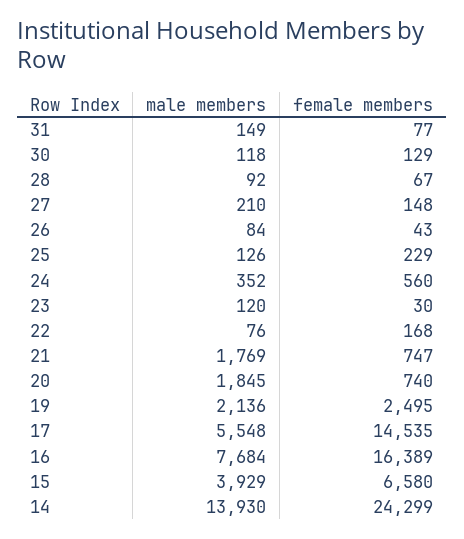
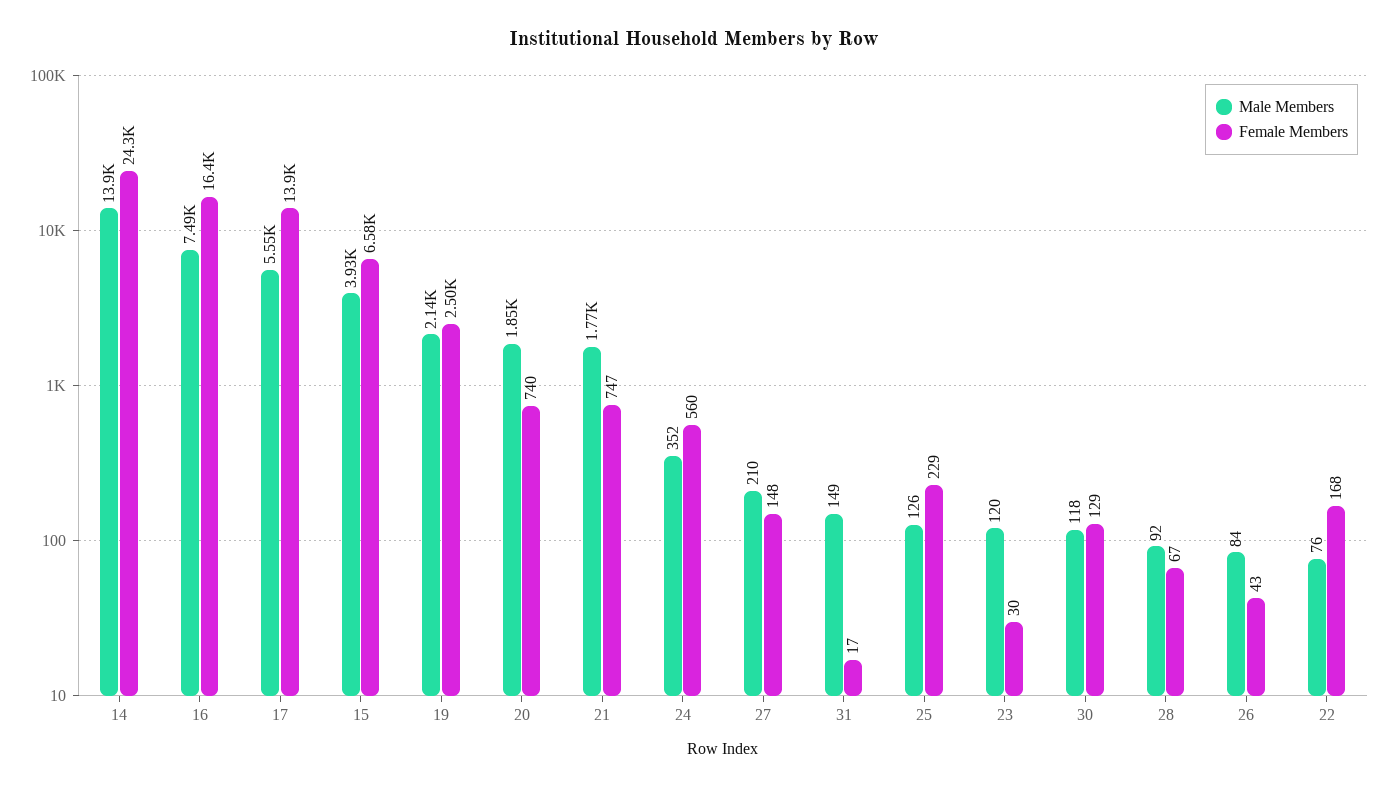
  {
    "male members": {
      "31": 149,
      "30": 118,
      "28": 92,
      "27": 210,
      "26": 84,
      "25": 126,
      "24": 352,
      "23": 120,
      "22": 76,
      "21": 1769,
      "20": 1845,
      "19": 2136,
      "17": 5548,
-     "16": 7684,
+     "16": 7490,
      "15": 3929,
      "14": 13930
    },
    "female members": {
-     "31": 77,
+     "31": 17,
      "30": 129,
      "28": 67,
      "27": 148,
      "26": 43,
      "25": 229,
      "24": 560,
      "23": 30,
      "22": 168,
      "21": 747,
      "20": 740,
      "19": 2495,
-     "17": 14535,
+     "17": 13900,
      "16": 16389,
      "15": 6580,
      "14": 24299
    }
  }

